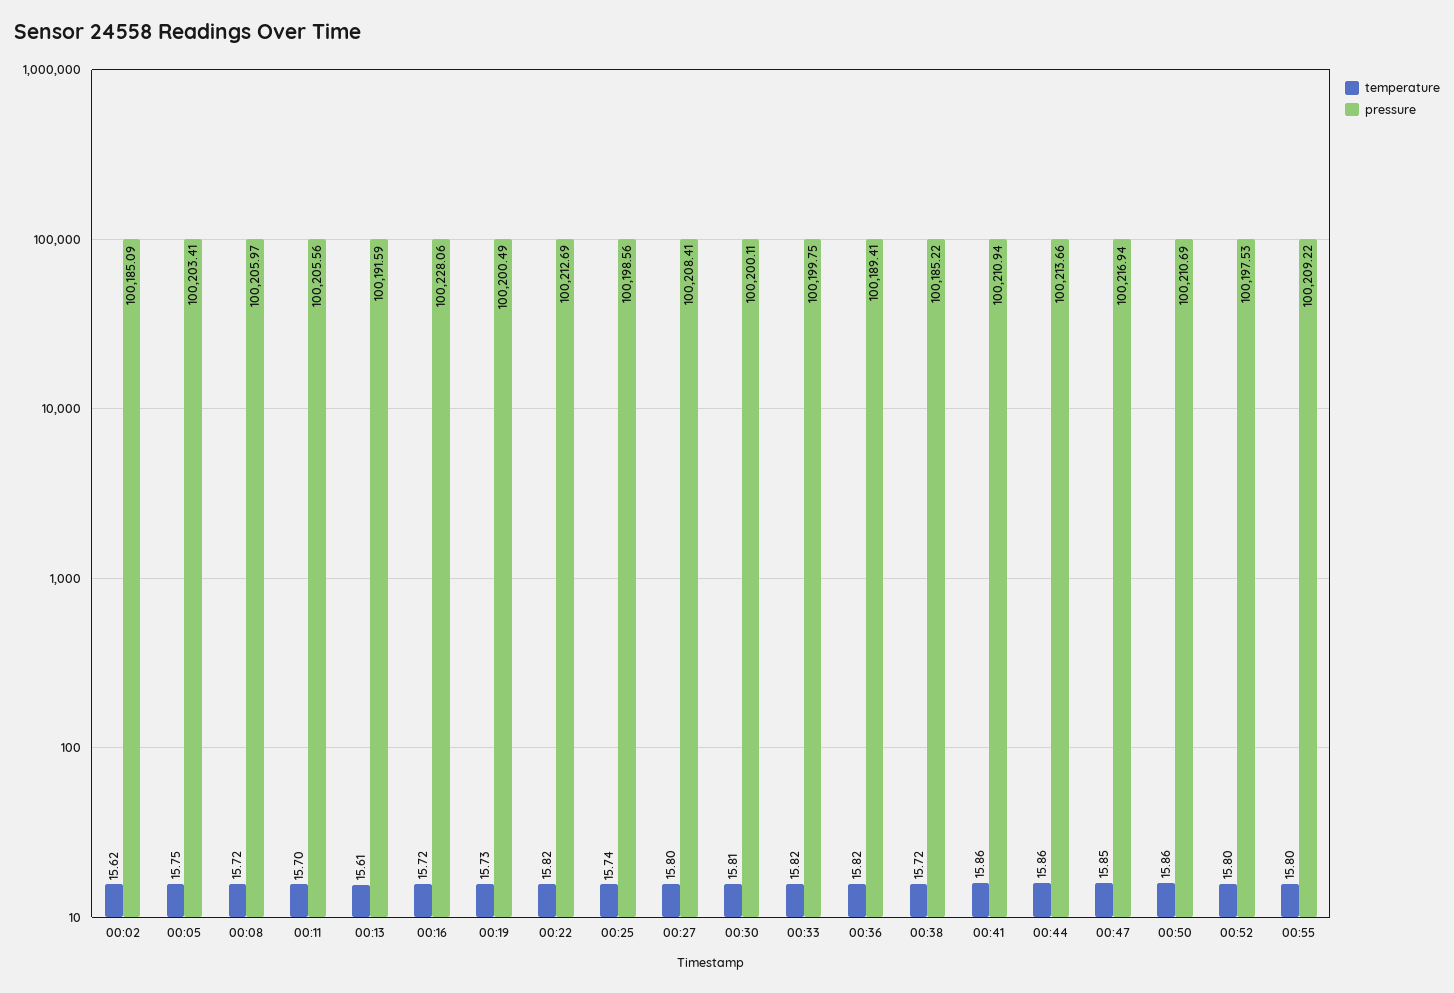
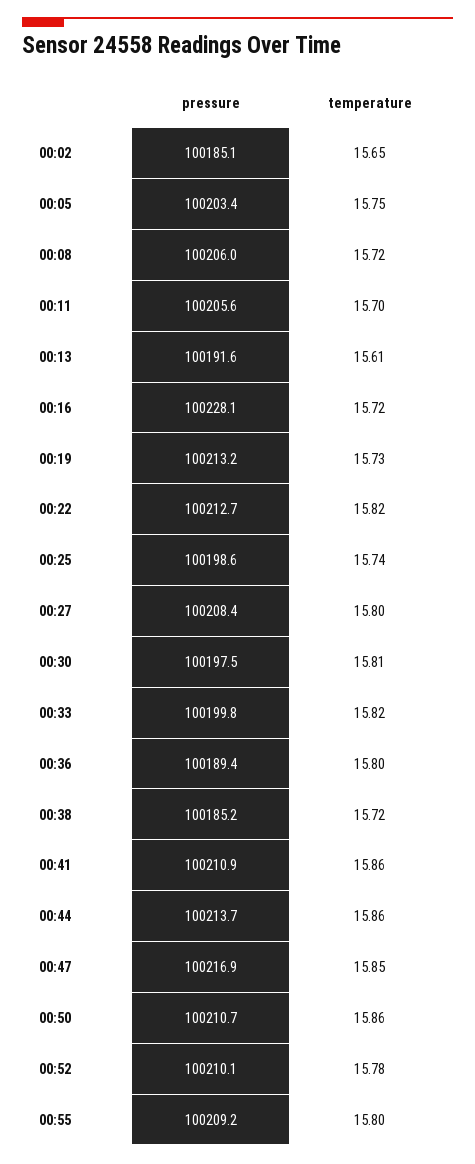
  {
    "temperature": {
-     "00:02": 15.62,
+     "00:02": 15.65,
      "00:05": 15.75,
      "00:08": 15.72,
      "00:11": 15.7,
      "00:13": 15.61,
      "00:16": 15.72,
      "00:19": 15.73,
      "00:22": 15.82,
      "00:25": 15.74,
      "00:27": 15.8,
      "00:30": 15.81,
      "00:33": 15.82,
-     "00:36": 15.82,
+     "00:36": 15.8,
      "00:38": 15.72,
      "00:41": 15.86,
      "00:44": 15.86,
      "00:47": 15.85,
      "00:50": 15.86,
-     "00:52": 15.8,
+     "00:52": 15.78,
      "00:55": 15.8
    },
    "pressure": {
      "00:02": 100185.09,
      "00:05": 100203.41,
      "00:08": 100205.97,
      "00:11": 100205.56,
      "00:13": 100191.59,
      "00:16": 100228.06,
-     "00:19": 100200.49,
+     "00:19": 100213.2,
      "00:22": 100212.69,
      "00:25": 100198.56,
      "00:27": 100208.41,
-     "00:30": 100200.11,
+     "00:30": 100197.5,
      "00:33": 100199.75,
      "00:36": 100189.41,
      "00:38": 100185.22,
      "00:41": 100210.94,
      "00:44": 100213.66,
      "00:47": 100216.94,
      "00:50": 100210.69,
-     "00:52": 100197.53,
+     "00:52": 100210.1,
      "00:55": 100209.22
    }
  }

